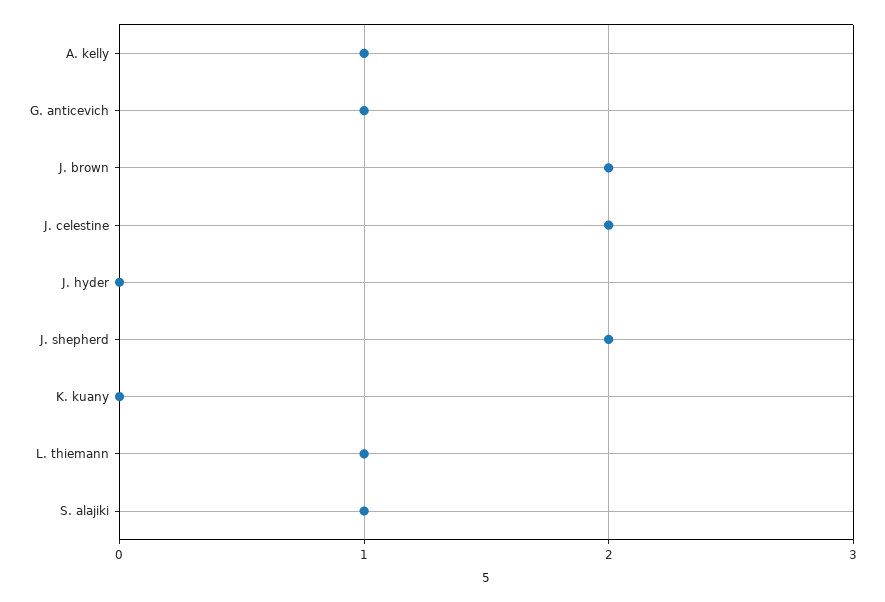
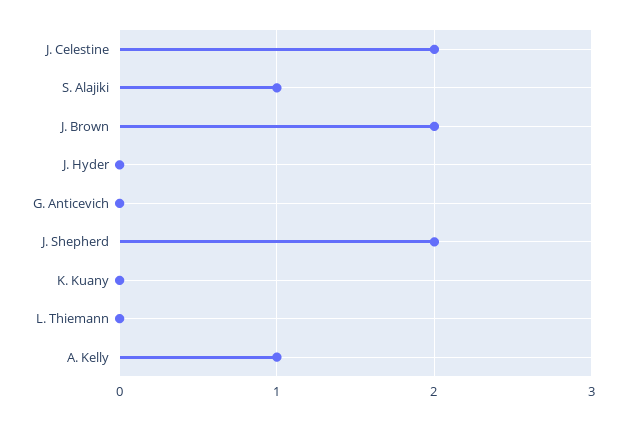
  {
    "A. kelly": 1,
-   "G. anticevich": 1,
+   "G. anticevich": 0,
    "J. brown": 2,
    "J. celestine": 2,
    "J. hyder": 0,
    "J. shepherd": 2,
    "K. kuany": 0,
-   "L. thiemann": 1,
+   "L. thiemann": 0,
    "S. alajiki": 1
  }

